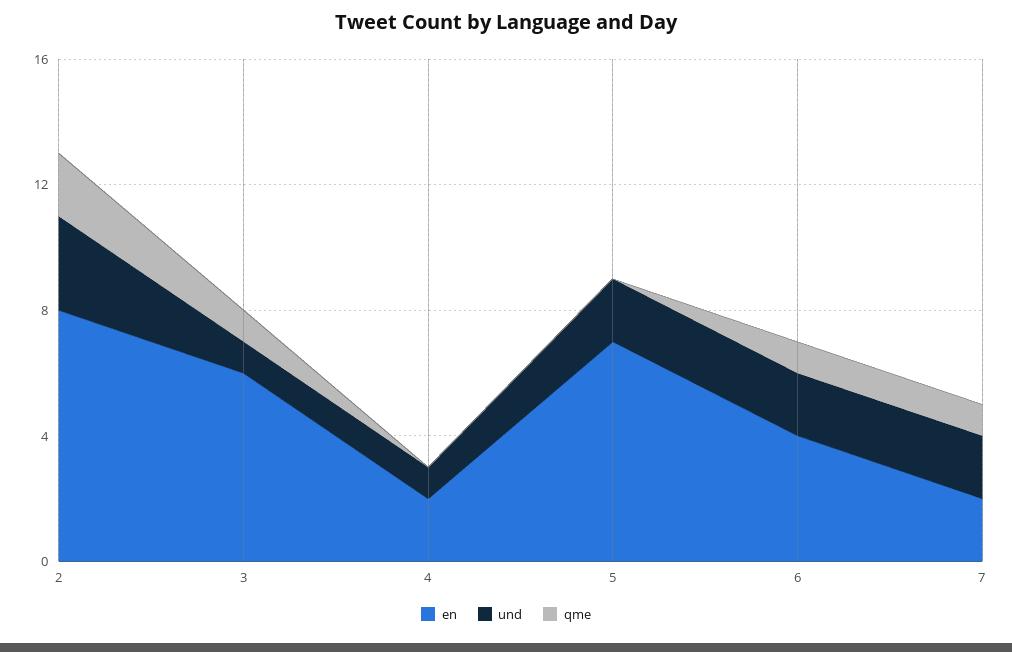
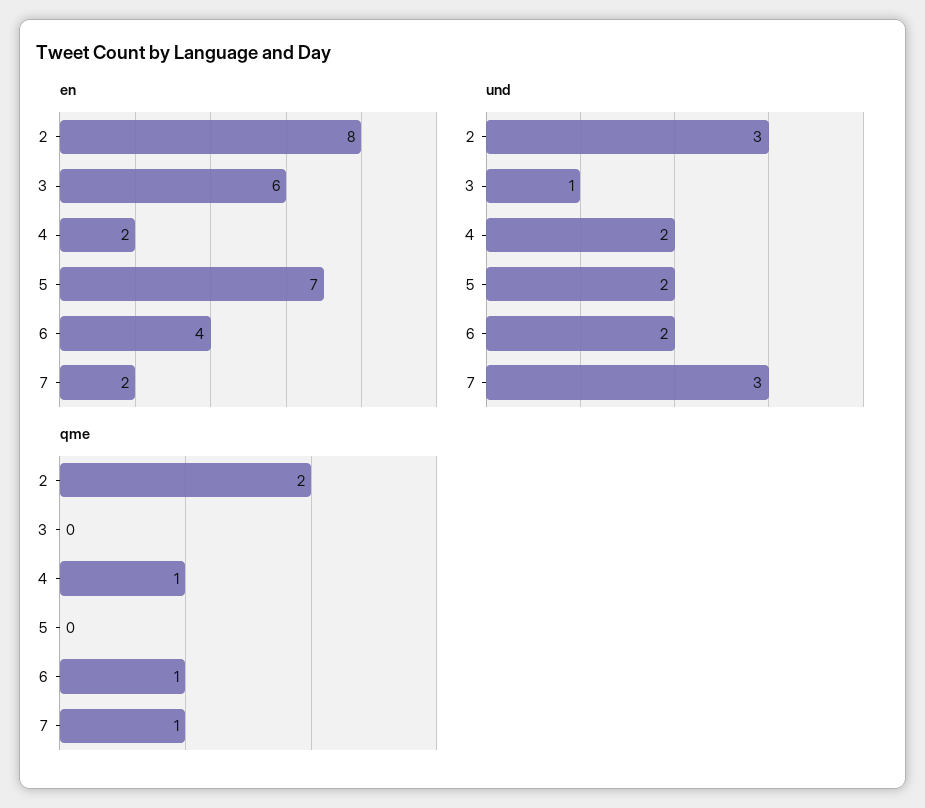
  {
    "en": {
      "2": 8,
      "3": 6,
      "4": 2,
      "5": 7,
      "6": 4,
      "7": 2
    },
    "und": {
      "2": 3,
      "3": 1,
-     "4": 1,
+     "4": 2,
      "5": 2,
      "6": 2,
-     "7": 2
+     "7": 3
    },
    "qme": {
      "2": 2,
-     "3": 1,
+     "3": 0,
-     "4": 0,
+     "4": 1,
      "5": 0,
      "6": 1,
      "7": 1
    }
  }

